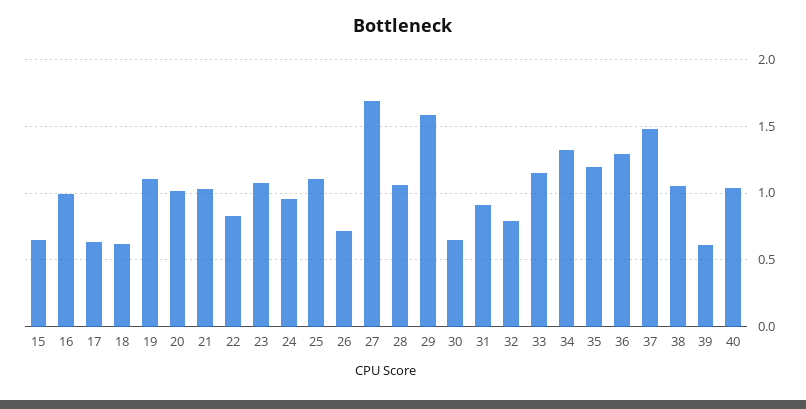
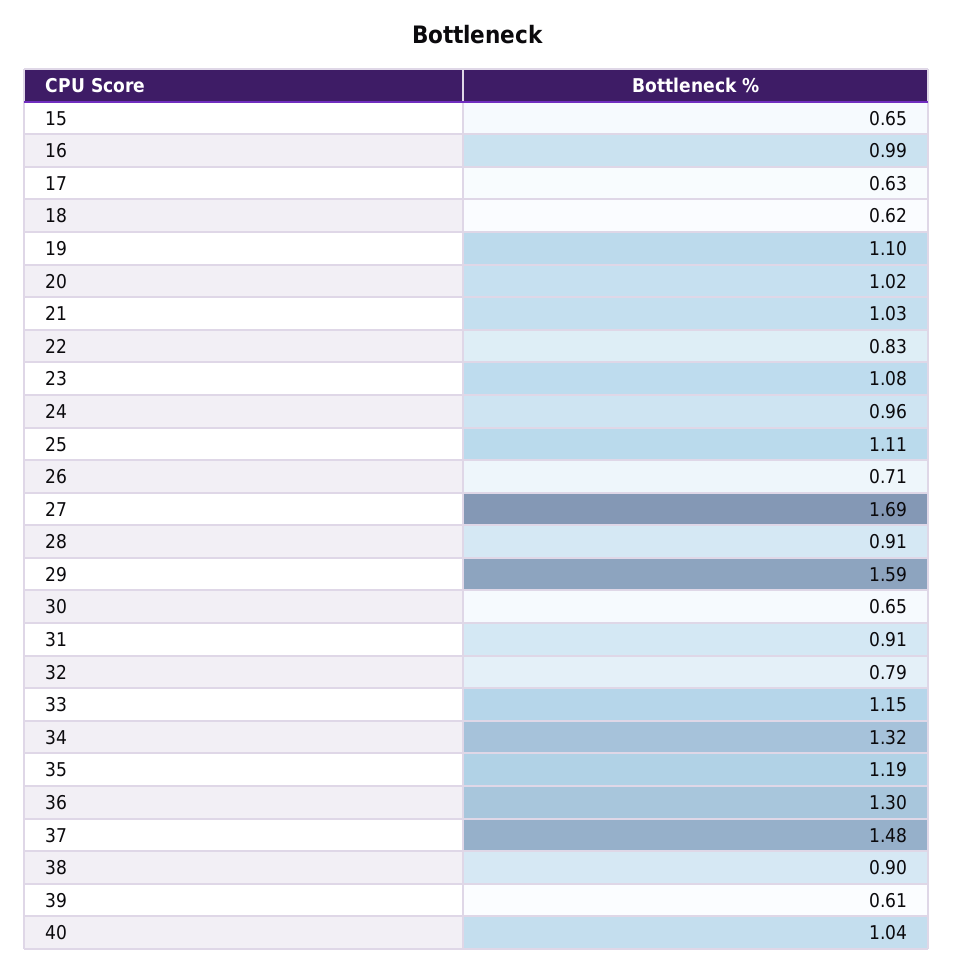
  {
    "15": 0.65,
    "16": 0.99,
    "17": 0.63,
    "18": 0.62,
    "19": 1.1,
    "20": 1.02,
    "21": 1.03,
    "22": 0.83,
    "23": 1.08,
    "24": 0.96,
    "25": 1.11,
    "26": 0.71,
    "27": 1.69,
-   "28": 1.05,
+   "28": 0.91,
    "29": 1.59,
    "30": 0.65,
    "31": 0.91,
    "32": 0.79,
    "33": 1.15,
    "34": 1.32,
    "35": 1.19,
    "36": 1.3,
    "37": 1.48,
-   "38": 1.05,
+   "38": 0.9,
    "39": 0.61,
    "40": 1.04
  }

